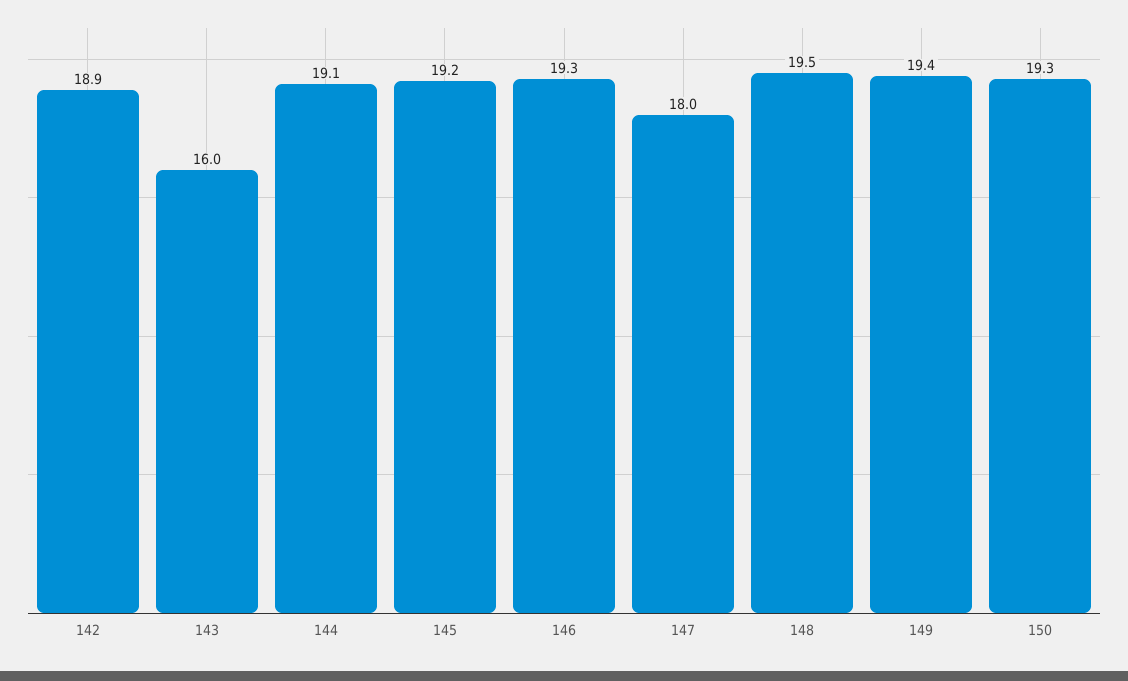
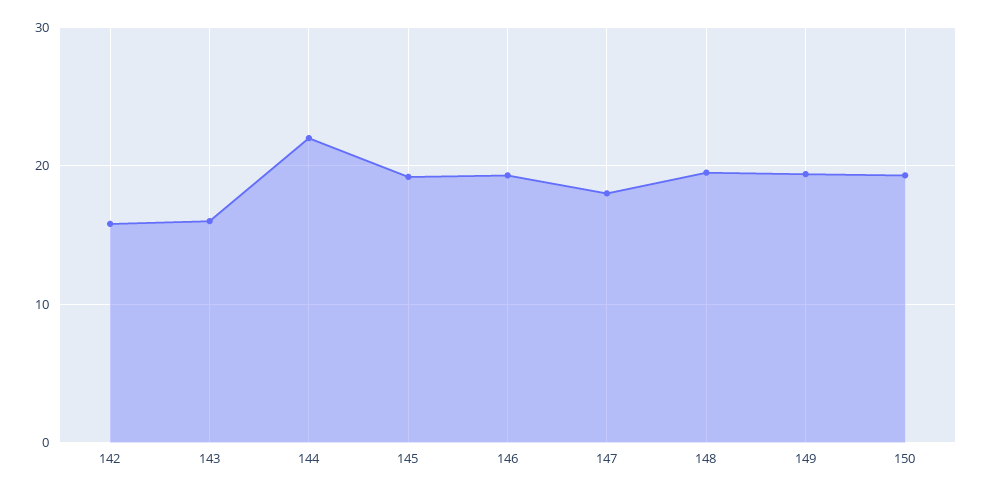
  {
-   "142": 18.9,
+   "142": 16,
    "143": 16,
-   "144": 19.1,
+   "144": 22,
    "145": 19.2,
    "146": 19.3,
    "147": 18,
    "148": 19.5,
    "149": 19.4,
    "150": 19.3
  }

